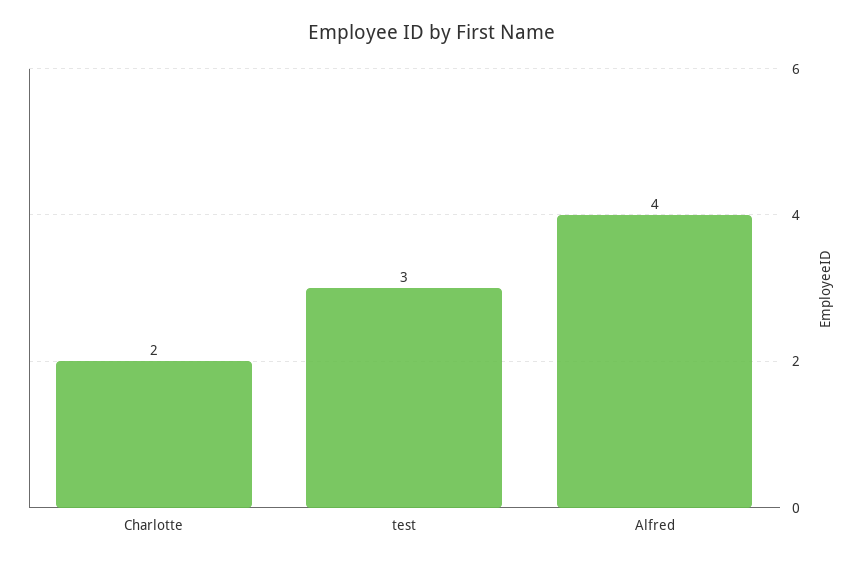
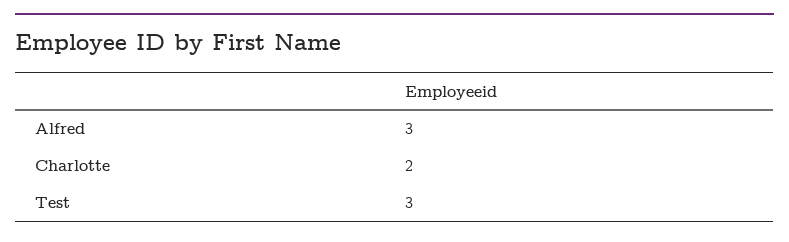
  {
    "Charlotte": 2,
    "test": 3,
-   "Alfred": 4
+   "Alfred": 3
  }

